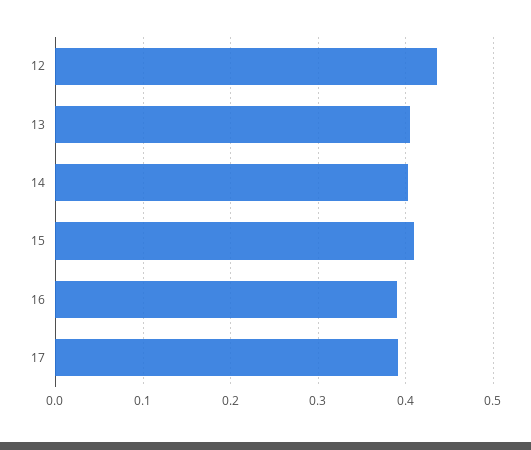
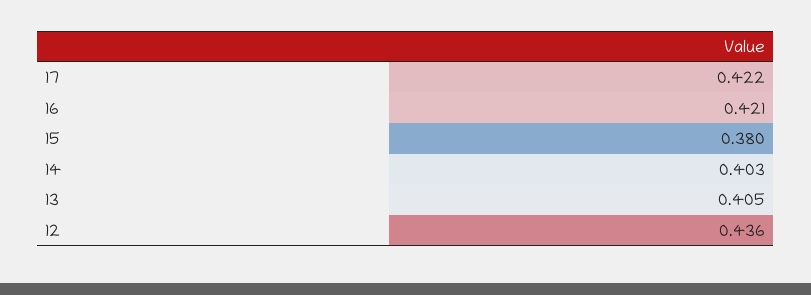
  {
    "12": 0.436,
    "13": 0.405,
    "14": 0.403,
-   "15": 0.41,
+   "15": 0.38,
-   "16": 0.39,
+   "16": 0.421,
-   "17": 0.39
+   "17": 0.422
  }

